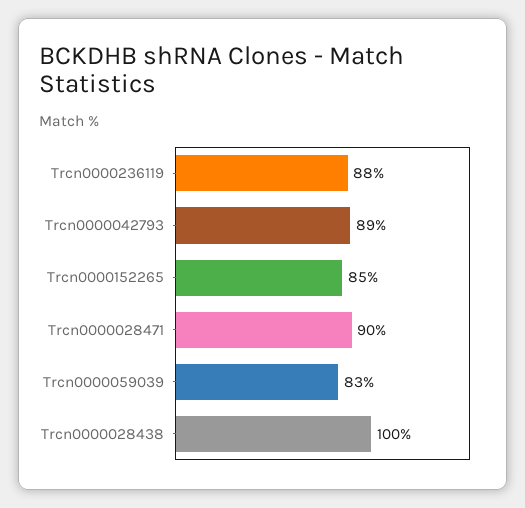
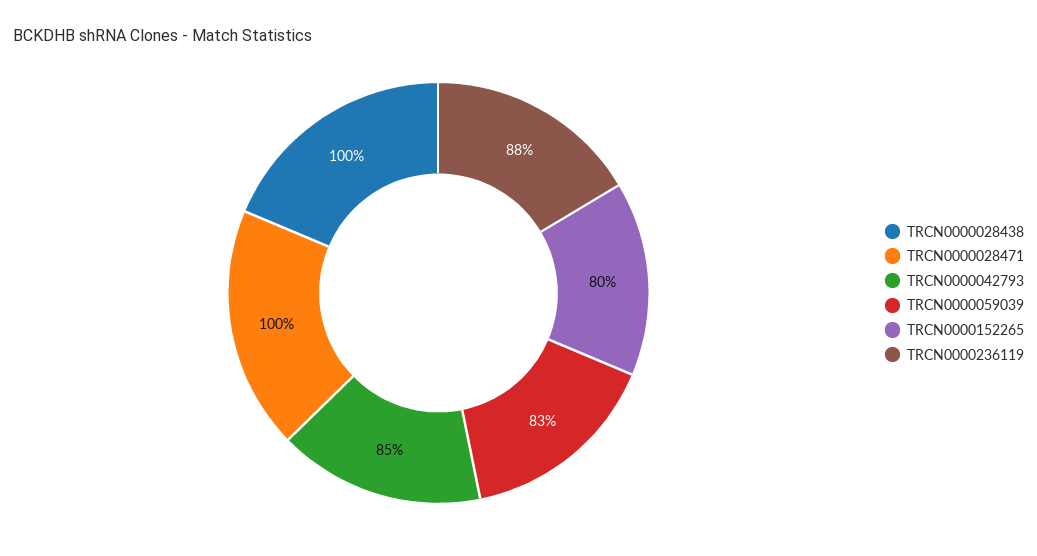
  {
    "Trcn0000236119": 88,
-   "Trcn0000042793": 89,
+   "Trcn0000042793": 85,
-   "Trcn0000152265": 85,
+   "Trcn0000152265": 80,
-   "Trcn0000028471": 90,
+   "Trcn0000028471": 100,
    "Trcn0000059039": 83,
    "Trcn0000028438": 100
  }

